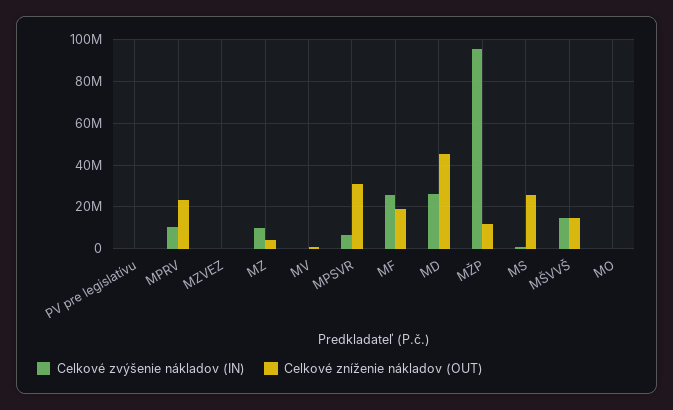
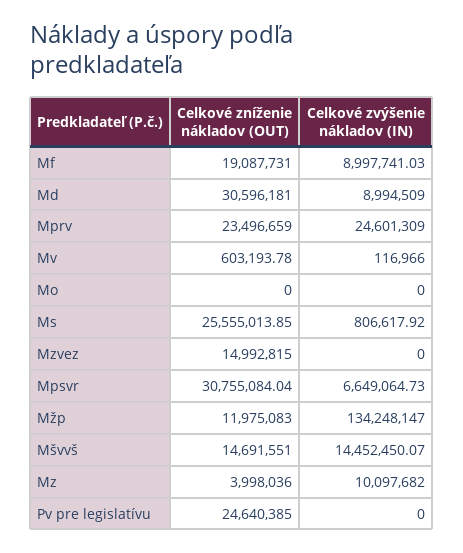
  {
    "Celkové zvýšenie nákladov (IN)": {
      "PV pre legislatívu": 0,
-     "MPRV": 10000000,
+     "MPRV": 24601309,
      "MZVEZ": 0,
      "MZ": 10097682,
      "MV": 116966,
      "MPSVR": 6649064.73,
-     "MF": 25000000,
+     "MF": 8997741.03,
-     "MD": 25000000,
+     "MD": 8994509,
-     "MŽP": 95000000,
+     "MŽP": 134248147,
      "MS": 806617.92,
      "MŠVVŠ": 14452450.07,
      "MO": 0
    },
    "Celkové zníženie nákladov (OUT)": {
-     "PV pre legislatívu": 0,
+     "PV pre legislatívu": 24640385,
      "MPRV": 23496659,
-     "MZVEZ": 0,
+     "MZVEZ": 14992815,
      "MZ": 3998036,
      "MV": 603193.78,
      "MPSVR": 30755084.04,
      "MF": 19087731,
-     "MD": 45000000,
+     "MD": 30596181,
      "MŽP": 11975083,
      "MS": 25555013.85,
      "MŠVVŠ": 14691551,
      "MO": 0
    }
  }

